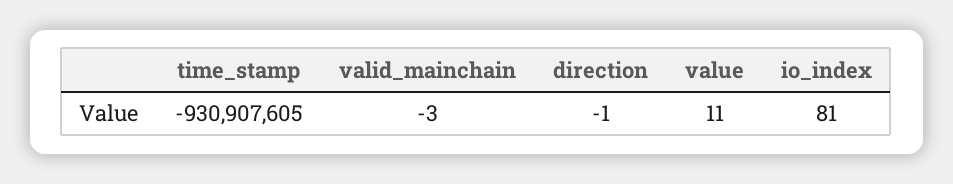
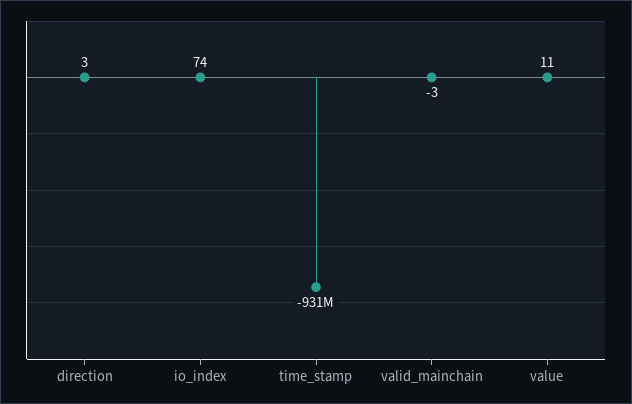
  {
    "time_stamp": -930907605,
    "valid_mainchain": -3,
-   "direction": -1,
+   "direction": 3,
    "value": 11,
-   "io_index": 81
+   "io_index": 74
  }

